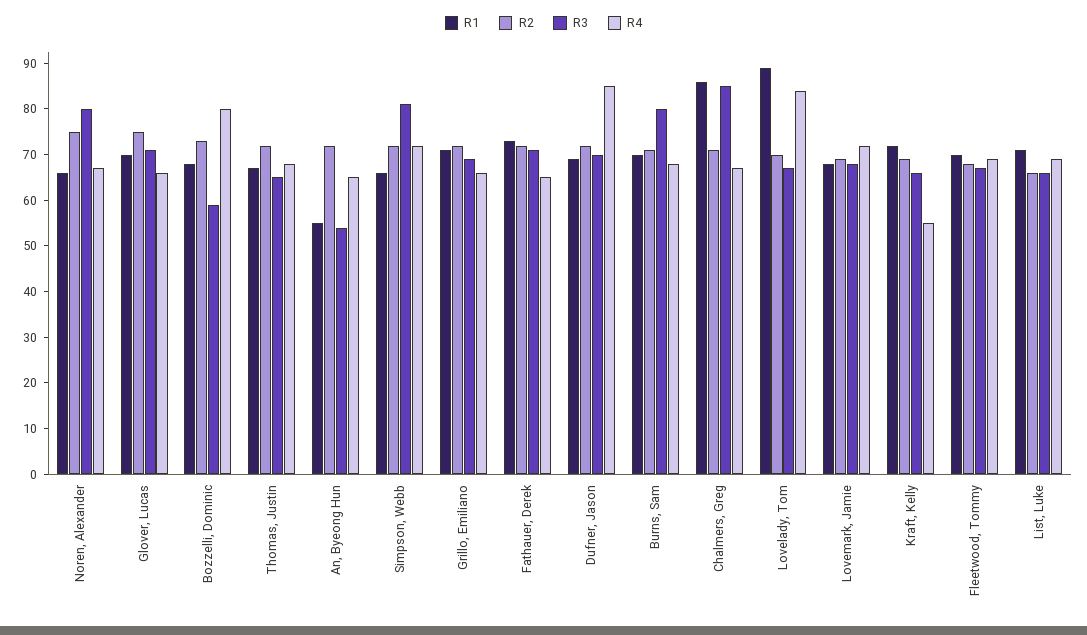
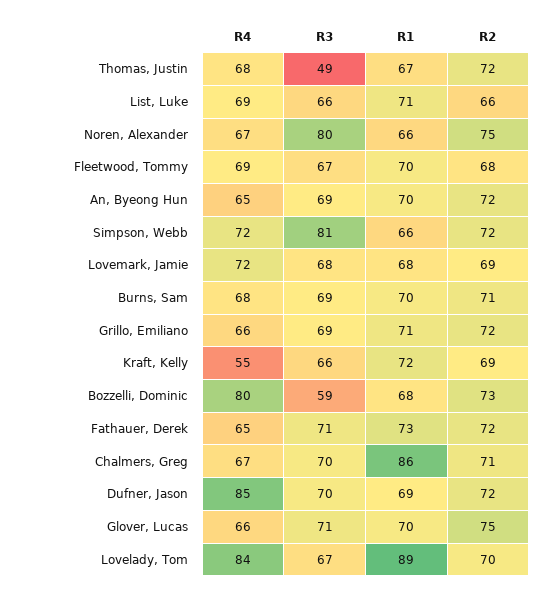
  {
    "R1": {
      "Noren, Alexander": 66,
      "Glover, Lucas": 70,
      "Bozzelli, Dominic": 68,
      "Thomas, Justin": 67,
-     "An, Byeong Hun": 55,
+     "An, Byeong Hun": 70,
      "Simpson, Webb": 66,
      "Grillo, Emiliano": 71,
      "Fathauer, Derek": 73,
      "Dufner, Jason": 69,
      "Burns, Sam": 70,
      "Chalmers, Greg": 86,
      "Lovelady, Tom": 89,
      "Lovemark, Jamie": 68,
      "Kraft, Kelly": 72,
      "Fleetwood, Tommy": 70,
      "List, Luke": 71
    },
    "R2": {
      "Noren, Alexander": 75,
      "Glover, Lucas": 75,
      "Bozzelli, Dominic": 73,
      "Thomas, Justin": 72,
      "An, Byeong Hun": 72,
      "Simpson, Webb": 72,
      "Grillo, Emiliano": 72,
      "Fathauer, Derek": 72,
      "Dufner, Jason": 72,
      "Burns, Sam": 71,
      "Chalmers, Greg": 71,
      "Lovelady, Tom": 70,
      "Lovemark, Jamie": 69,
      "Kraft, Kelly": 69,
      "Fleetwood, Tommy": 68,
      "List, Luke": 66
    },
    "R3": {
      "Noren, Alexander": 80,
      "Glover, Lucas": 71,
      "Bozzelli, Dominic": 59,
-     "Thomas, Justin": 65,
+     "Thomas, Justin": 49,
-     "An, Byeong Hun": 55,
+     "An, Byeong Hun": 69,
      "Simpson, Webb": 81,
      "Grillo, Emiliano": 69,
      "Fathauer, Derek": 71,
      "Dufner, Jason": 70,
-     "Burns, Sam": 80,
+     "Burns, Sam": 69,
-     "Chalmers, Greg": 85,
+     "Chalmers, Greg": 70,
      "Lovelady, Tom": 67,
      "Lovemark, Jamie": 68,
      "Kraft, Kelly": 66,
      "Fleetwood, Tommy": 67,
      "List, Luke": 66
    },
    "R4": {
      "Noren, Alexander": 67,
      "Glover, Lucas": 66,
      "Bozzelli, Dominic": 80,
      "Thomas, Justin": 68,
      "An, Byeong Hun": 65,
      "Simpson, Webb": 72,
      "Grillo, Emiliano": 66,
      "Fathauer, Derek": 65,
      "Dufner, Jason": 85,
      "Burns, Sam": 68,
      "Chalmers, Greg": 67,
      "Lovelady, Tom": 84,
      "Lovemark, Jamie": 72,
      "Kraft, Kelly": 55,
      "Fleetwood, Tommy": 69,
      "List, Luke": 69
    }
  }

